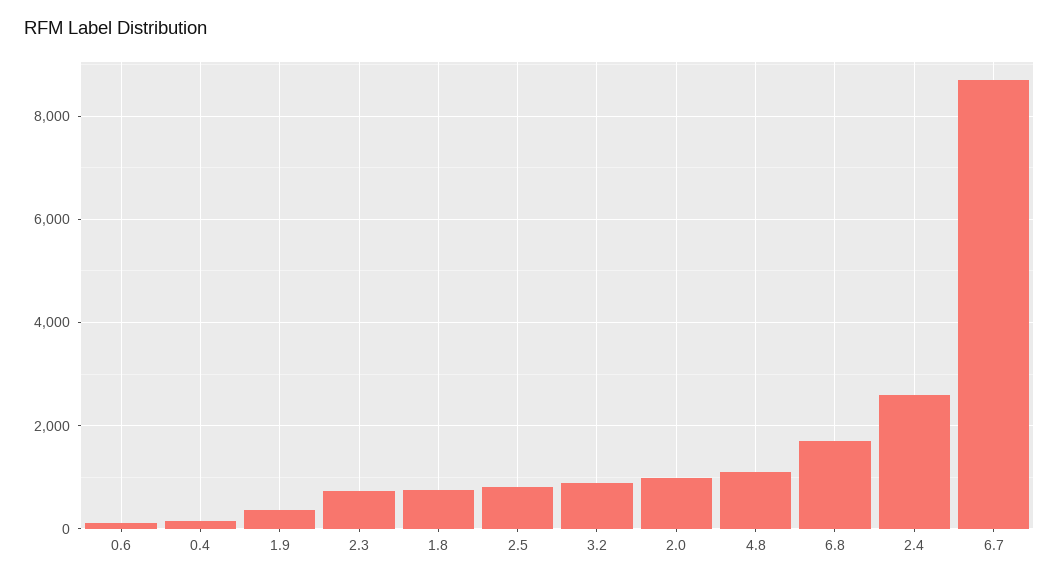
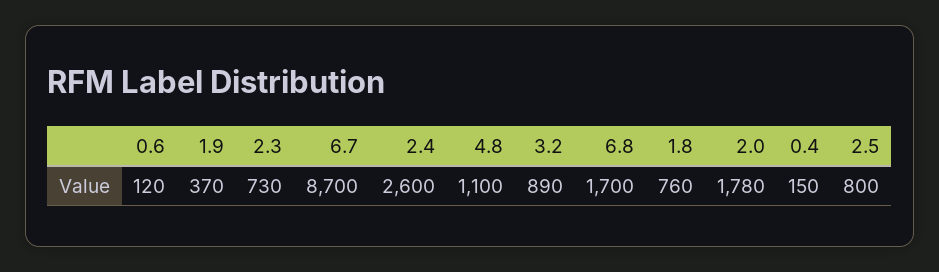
  {
    "0.6": 120,
    "0.4": 150,
    "1.9": 370,
    "2.3": 730,
    "1.8": 760,
    "2.5": 800,
    "3.2": 890,
-   "2.0": 1000,
+   "2.0": 1780,
    "4.8": 1100,
    "6.8": 1700,
    "2.4": 2600,
    "6.7": 8700
  }

